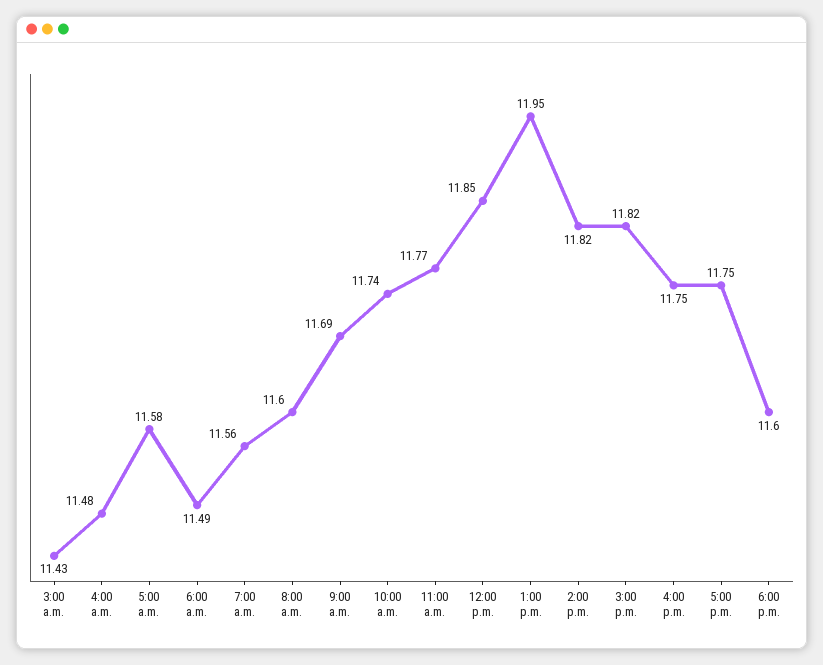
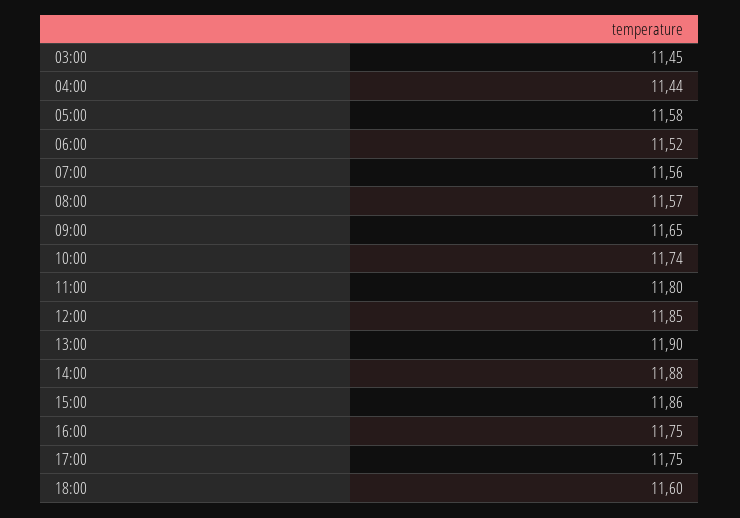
  {
-   "3:00 a.m.": 11.43,
+   "3:00 a.m.": 11.45,
-   "4:00 a.m.": 11.48,
+   "4:00 a.m.": 11.44,
    "5:00 a.m.": 11.58,
-   "6:00 a.m.": 11.49,
+   "6:00 a.m.": 11.52,
    "7:00 a.m.": 11.56,
-   "8:00 a.m.": 11.6,
+   "8:00 a.m.": 11.57,
-   "9:00 a.m.": 11.69,
+   "9:00 a.m.": 11.65,
    "10:00 a.m.": 11.74,
-   "11:00 a.m.": 11.77,
+   "11:00 a.m.": 11.8,
    "12:00 p.m.": 11.85,
-   "1:00 p.m.": 11.95,
+   "1:00 p.m.": 11.9,
-   "2:00 p.m.": 11.82,
+   "2:00 p.m.": 11.88,
-   "3:00 p.m.": 11.82,
+   "3:00 p.m.": 11.86,
    "4:00 p.m.": 11.75,
    "5:00 p.m.": 11.75,
    "6:00 p.m.": 11.6
  }

